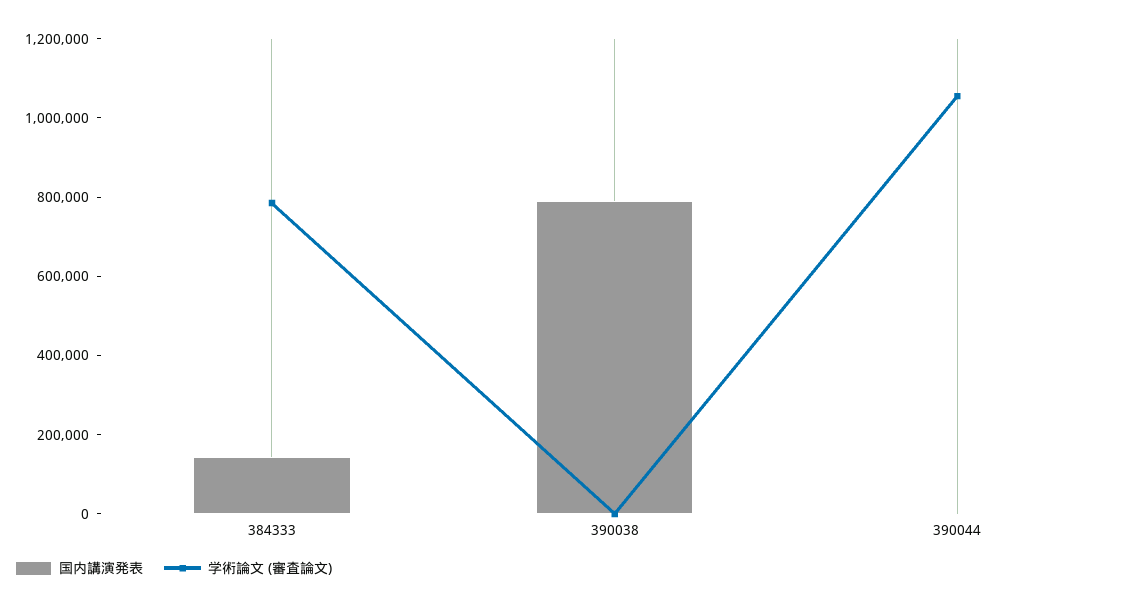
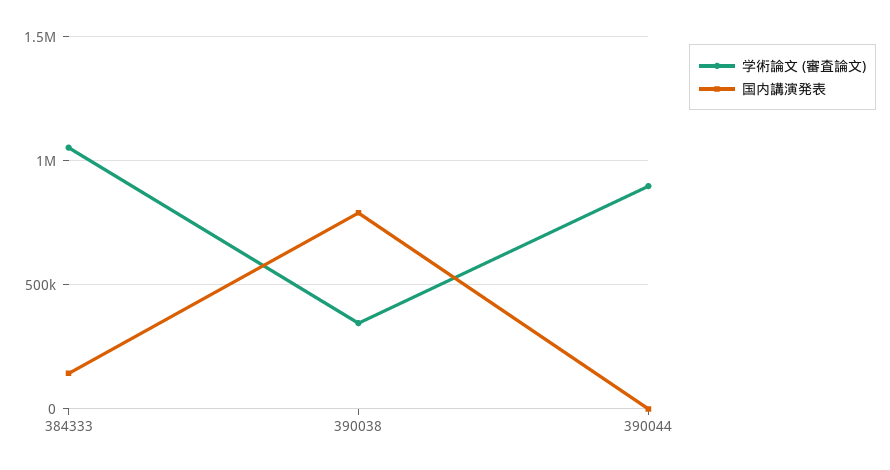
  {
    "国内講演発表": {
      "384333": 150000,
      "390038": 800000,
      "390044": 0
    },
    "学術論文 (審査論文)": {
-     "384333": 800000,
+     "384333": 1050000,
-     "390038": 0,
+     "390038": 350000,
-     "390044": 1050000
+     "390044": 900000
    }
  }

